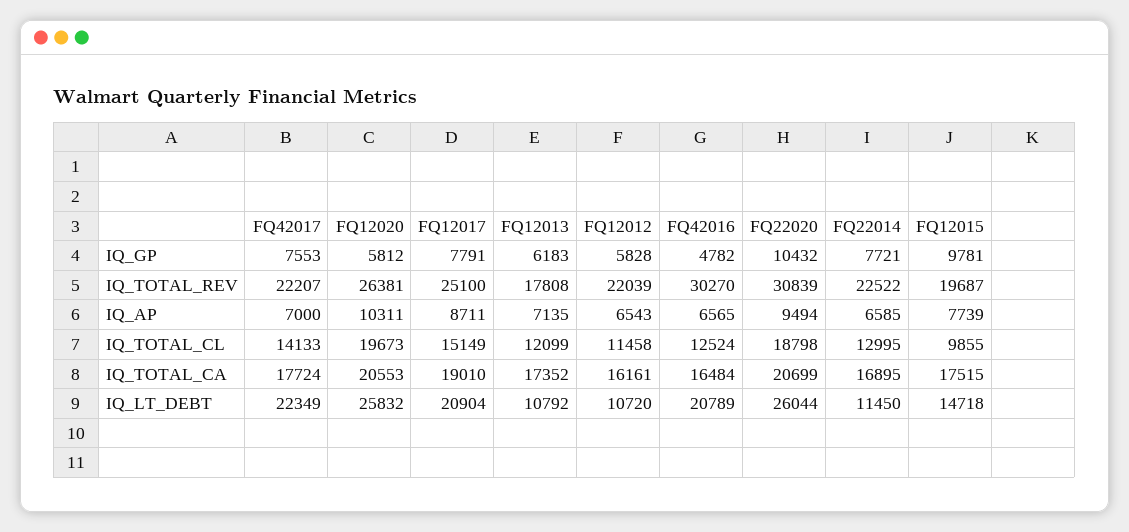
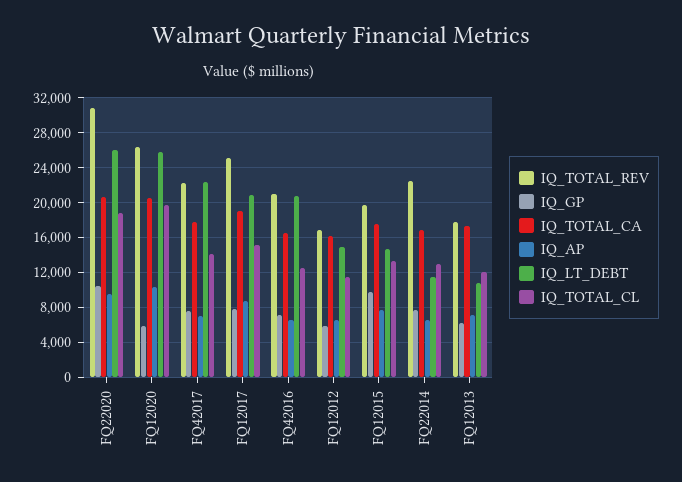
  {
    "IQ_GP": {
      "FQ42017": 7553,
      "FQ12020": 5812,
      "FQ12017": 7791,
      "FQ12013": 6183,
      "FQ12012": 5828,
-     "FQ42016": 4782,
+     "FQ42016": 7000,
      "FQ22020": 10432,
      "FQ22014": 7721,
      "FQ12015": 9781
    },
    "IQ_TOTAL_REV": {
      "FQ42017": 22207,
      "FQ12020": 26381,
      "FQ12017": 25100,
      "FQ12013": 17808,
-     "FQ12012": 22039,
+     "FQ12012": 17000,
-     "FQ42016": 30270,
+     "FQ42016": 21000,
      "FQ22020": 30839,
      "FQ22014": 22522,
      "FQ12015": 19687
    },
    "IQ_AP": {
      "FQ42017": 7000,
      "FQ12020": 10311,
      "FQ12017": 8711,
      "FQ12013": 7135,
      "FQ12012": 6543,
      "FQ42016": 6565,
      "FQ22020": 9494,
      "FQ22014": 6585,
      "FQ12015": 7739
    },
    "IQ_TOTAL_CL": {
      "FQ42017": 14133,
      "FQ12020": 19673,
      "FQ12017": 15149,
      "FQ12013": 12099,
      "FQ12012": 11458,
      "FQ42016": 12524,
      "FQ22020": 18798,
      "FQ22014": 12995,
-     "FQ12015": 9855
+     "FQ12015": 13000
    },
    "IQ_TOTAL_CA": {
      "FQ42017": 17724,
      "FQ12020": 20553,
      "FQ12017": 19010,
      "FQ12013": 17352,
      "FQ12012": 16161,
      "FQ42016": 16484,
      "FQ22020": 20699,
      "FQ22014": 16895,
      "FQ12015": 17515
    },
    "IQ_LT_DEBT": {
      "FQ42017": 22349,
      "FQ12020": 25832,
      "FQ12017": 20904,
      "FQ12013": 10792,
-     "FQ12012": 10720,
+     "FQ12012": 15000,
      "FQ42016": 20789,
      "FQ22020": 26044,
      "FQ22014": 11450,
      "FQ12015": 14718
    }
  }

